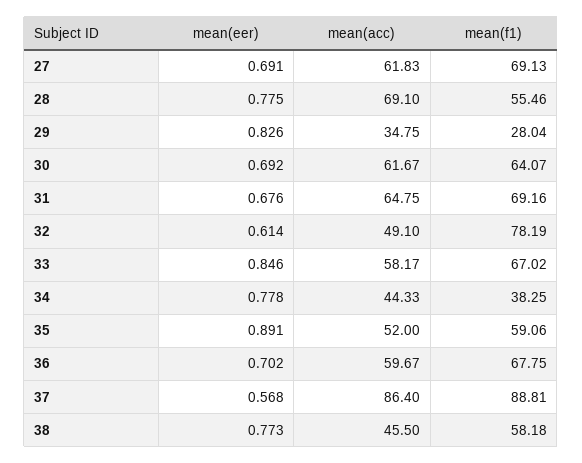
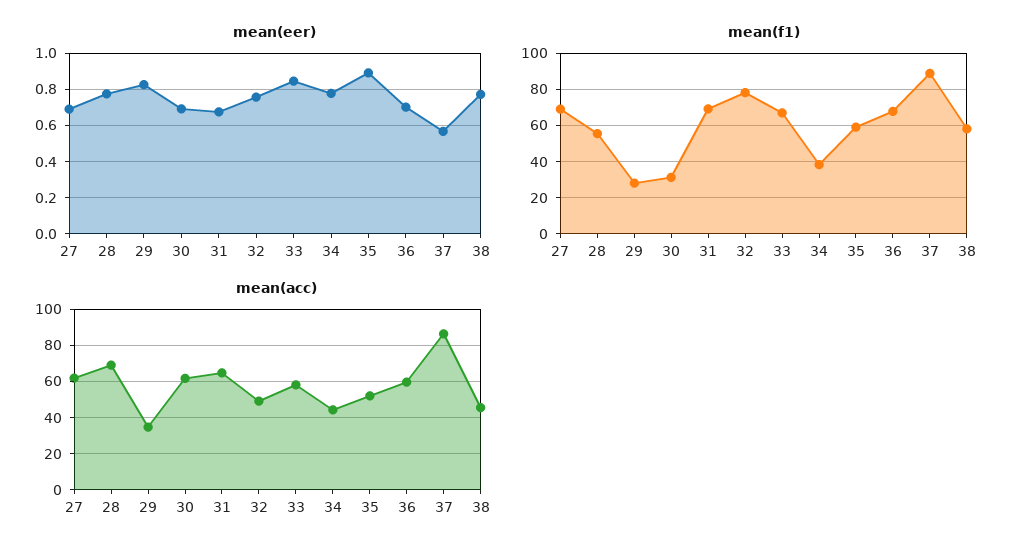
  {
    "mean(eer)": {
      "27": 0.691,
      "28": 0.775,
      "29": 0.826,
      "30": 0.692,
      "31": 0.676,
-     "32": 0.614,
+     "32": 0.75,
      "33": 0.846,
      "34": 0.778,
      "35": 0.891,
      "36": 0.702,
      "37": 0.568,
      "38": 0.773
    },
    "mean(acc)": {
      "27": 61.83,
      "28": 69.1,
      "29": 34.75,
      "30": 61.67,
      "31": 64.75,
      "32": 49.1,
      "33": 58.17,
      "34": 44.33,
      "35": 52,
      "36": 59.67,
      "37": 86.4,
      "38": 45.5
    },
    "mean(f1)": {
      "27": 69.13,
      "28": 55.46,
      "29": 28.04,
-     "30": 64.07,
+     "30": 30,
      "31": 69.16,
      "32": 78.19,
      "33": 67.02,
      "34": 38.25,
      "35": 59.06,
      "36": 67.75,
      "37": 88.81,
      "38": 58.18
    }
  }

